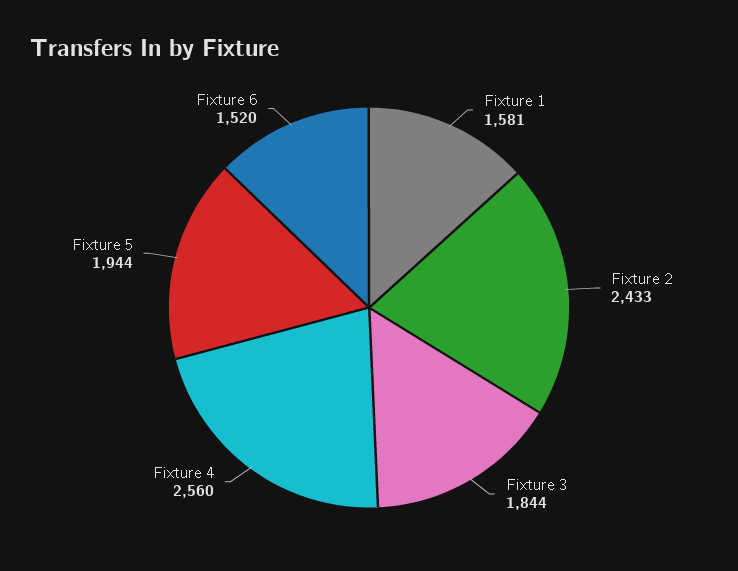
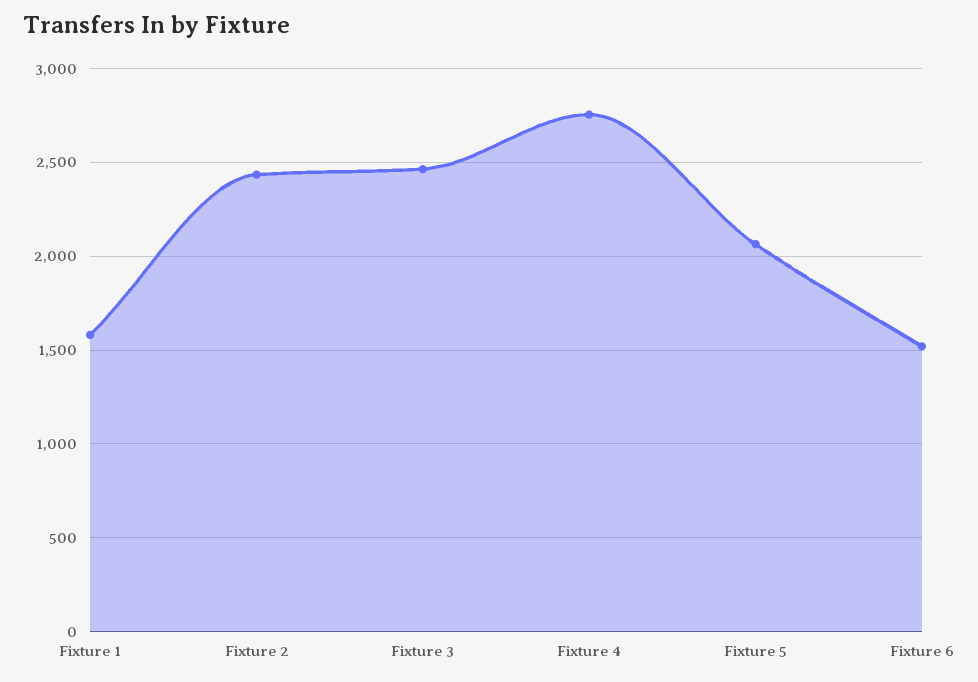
  {
    "Fixture 1": 1581,
    "Fixture 2": 2433,
-   "Fixture 3": 1844,
+   "Fixture 3": 2450,
-   "Fixture 4": 2560,
+   "Fixture 4": 2750,
-   "Fixture 5": 1944,
+   "Fixture 5": 2050,
    "Fixture 6": 1520
  }

